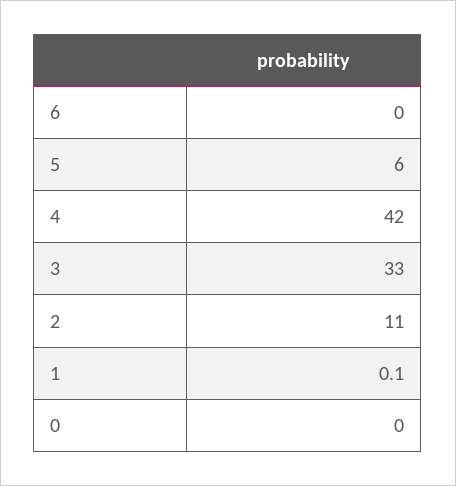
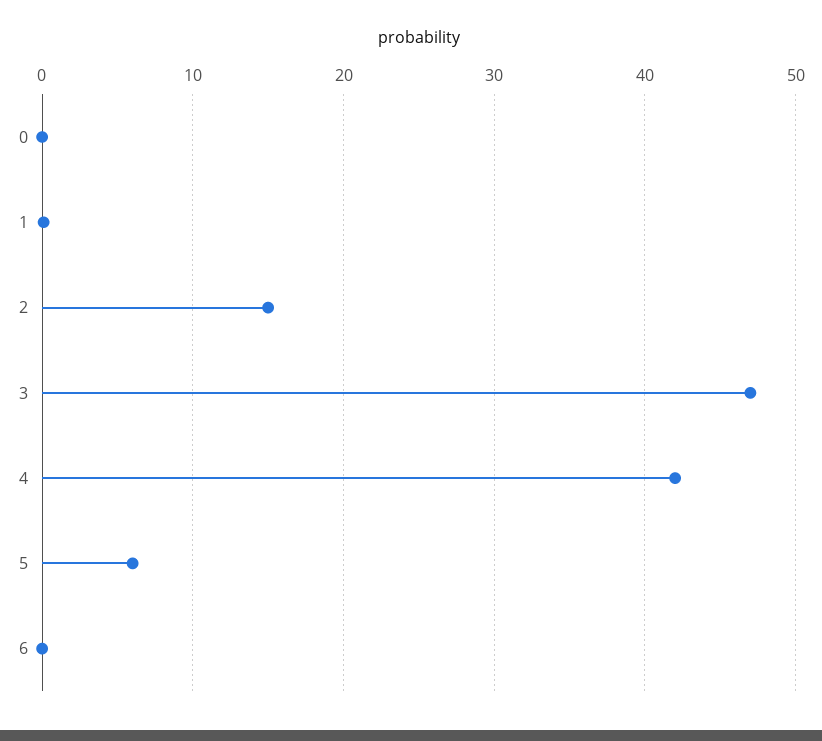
  {
    "6": 0,
    "5": 6,
    "4": 42,
-   "3": 33,
+   "3": 47,
-   "2": 11,
+   "2": 15,
    "1": 0.1,
    "0": 0
  }

